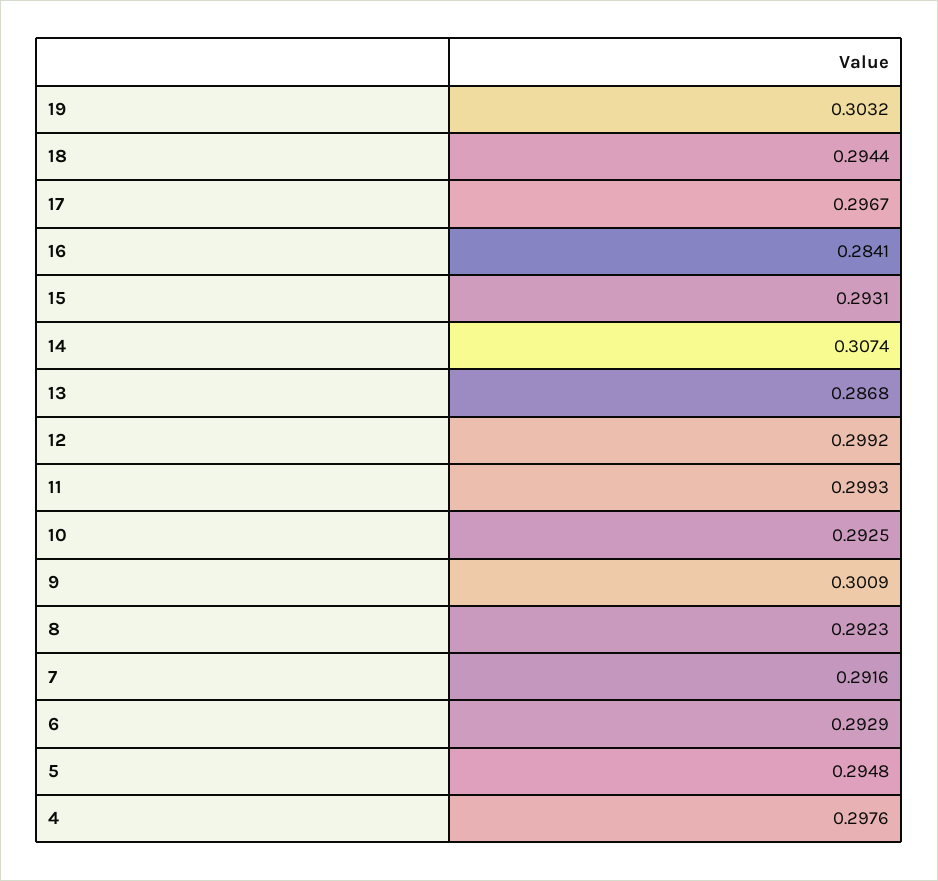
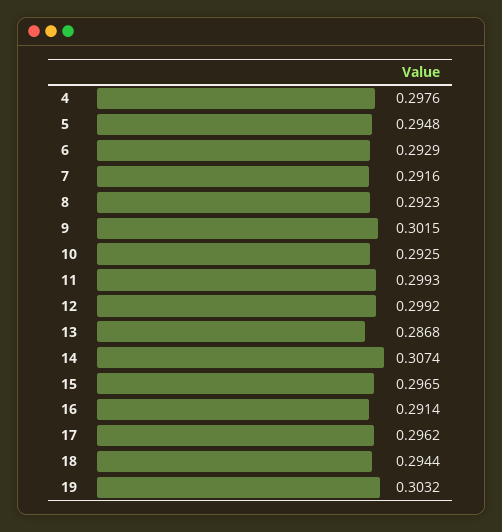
  {
    "19": 0.3032,
    "18": 0.2944,
-   "17": 0.2967,
+   "17": 0.2962,
-   "16": 0.2841,
+   "16": 0.2914,
-   "15": 0.2931,
+   "15": 0.2965,
    "14": 0.3074,
    "13": 0.2868,
    "12": 0.2992,
    "11": 0.2993,
    "10": 0.2925,
-   "9": 0.3009,
+   "9": 0.3015,
    "8": 0.2923,
    "7": 0.2916,
    "6": 0.2929,
    "5": 0.2948,
    "4": 0.2976
  }

